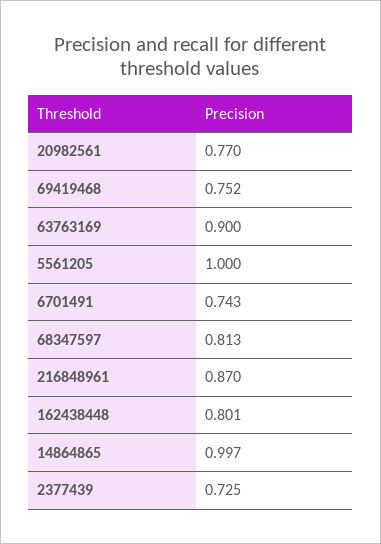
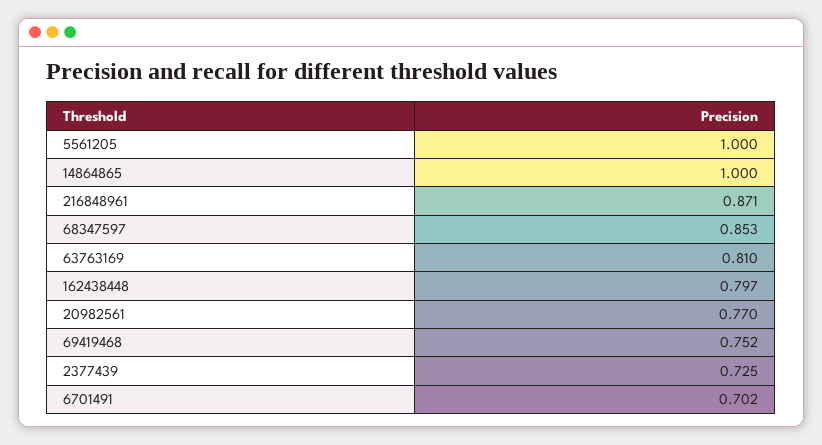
  {
    "20982561": 0.77,
    "69419468": 0.752,
-   "63763169": 0.9,
+   "63763169": 0.81,
    "5561205": 1,
-   "6701491": 0.743,
+   "6701491": 0.702,
-   "68347597": 0.813,
+   "68347597": 0.853,
-   "216848961": 0.87,
+   "216848961": 0.871,
-   "162438448": 0.801,
+   "162438448": 0.797,
-   "14864865": 0.997,
+   "14864865": 1,
    "2377439": 0.725
  }

